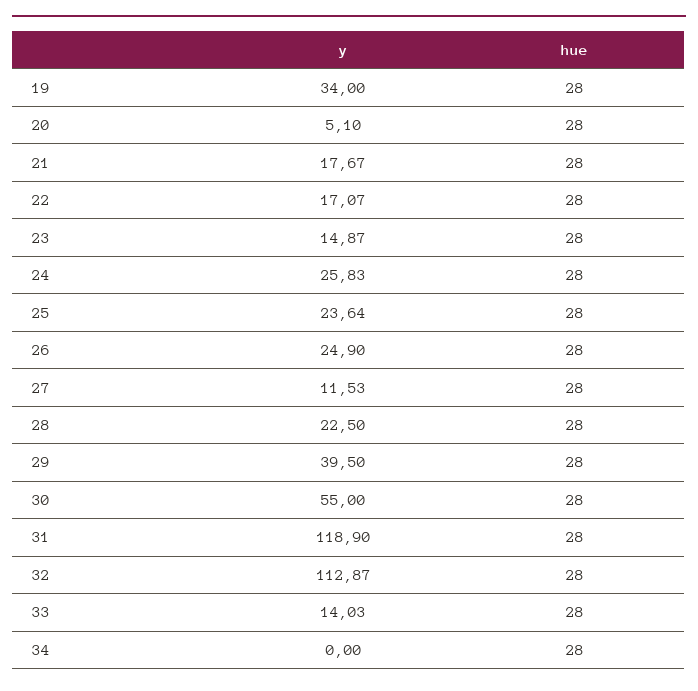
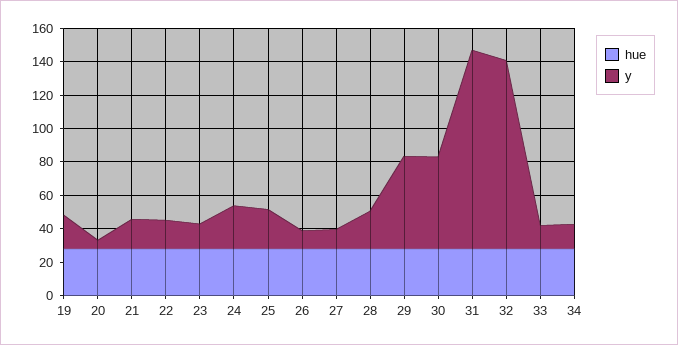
  {
    "y": {
-     "19": 34,
+     "19": 20,
      "20": 5.1,
      "21": 17.67,
      "22": 17.07,
      "23": 14.87,
      "24": 25.83,
      "25": 23.64,
-     "26": 24.9,
+     "26": 10,
      "27": 11.53,
      "28": 22.5,
-     "29": 39.5,
+     "29": 55,
      "30": 55,
      "31": 118.9,
      "32": 112.87,
      "33": 14.03,
-     "34": 0
+     "34": 15
    },
    "hue": {
      "19": 28,
      "20": 28,
      "21": 28,
      "22": 28,
      "23": 28,
      "24": 28,
      "25": 28,
      "26": 28,
      "27": 28,
      "28": 28,
      "29": 28,
      "30": 28,
      "31": 28,
      "32": 28,
      "33": 28,
      "34": 28
    }
  }

